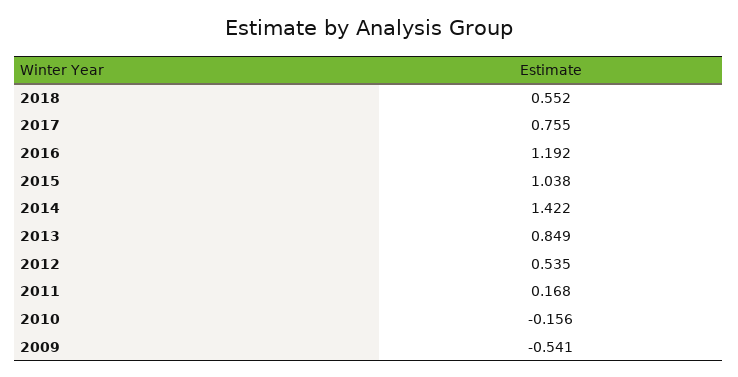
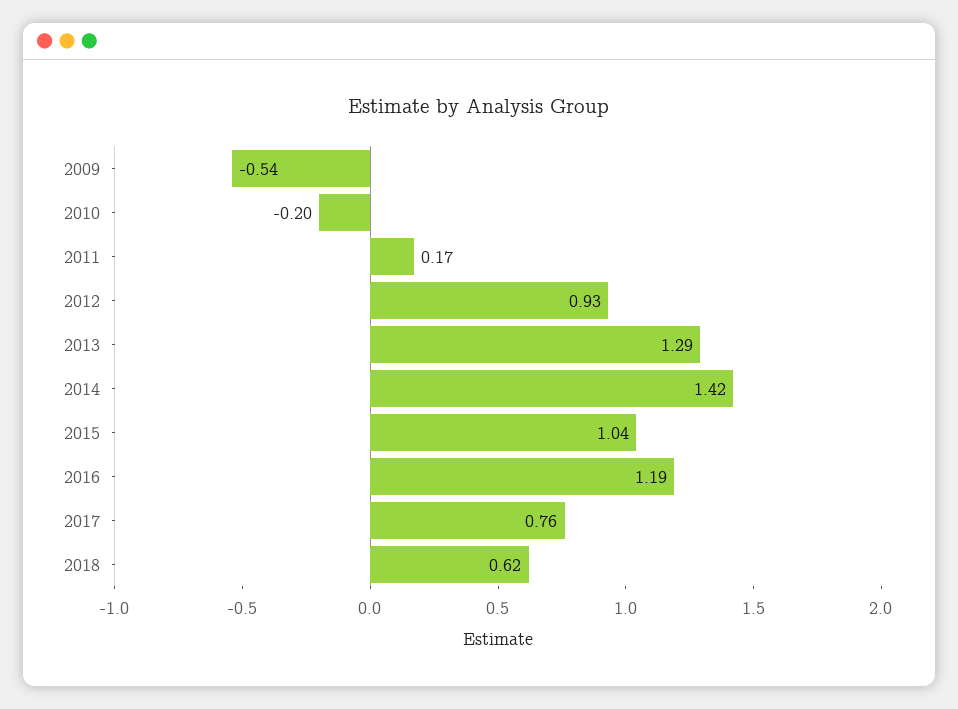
  {
-   "2018": 0.552,
+   "2018": 0.62,
    "2017": 0.755,
    "2016": 1.192,
    "2015": 1.038,
    "2014": 1.422,
-   "2013": 0.849,
+   "2013": 1.29,
-   "2012": 0.535,
+   "2012": 0.93,
    "2011": 0.168,
-   "2010": -0.156,
+   "2010": -0.2,
    "2009": -0.541
  }

